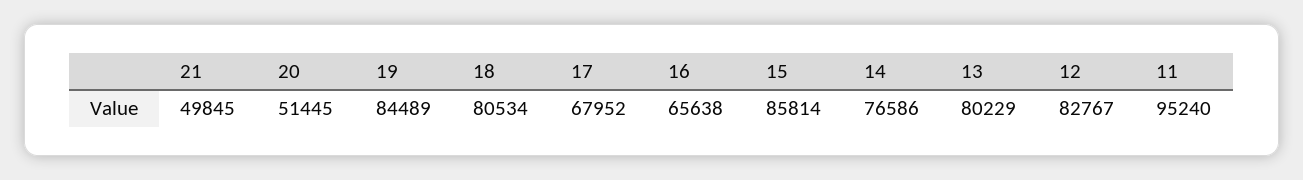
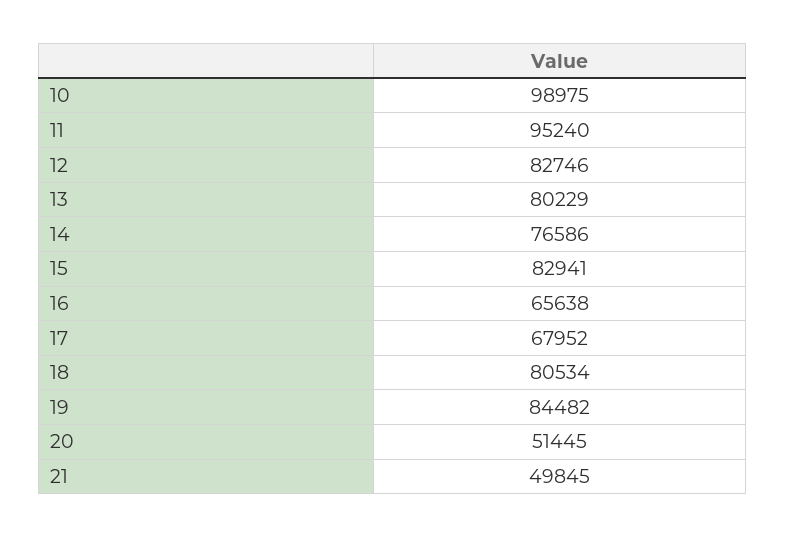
  {
    "21": 49845,
    "20": 51445,
-   "19": 84489,
+   "19": 84482,
    "18": 80534,
    "17": 67952,
    "16": 65638,
-   "15": 85814,
+   "15": 82941,
    "14": 76586,
    "13": 80229,
-   "12": 82767,
+   "12": 82746,
-   "11": 95240
+   "11": 95240,
+   "10": 98975
  }

